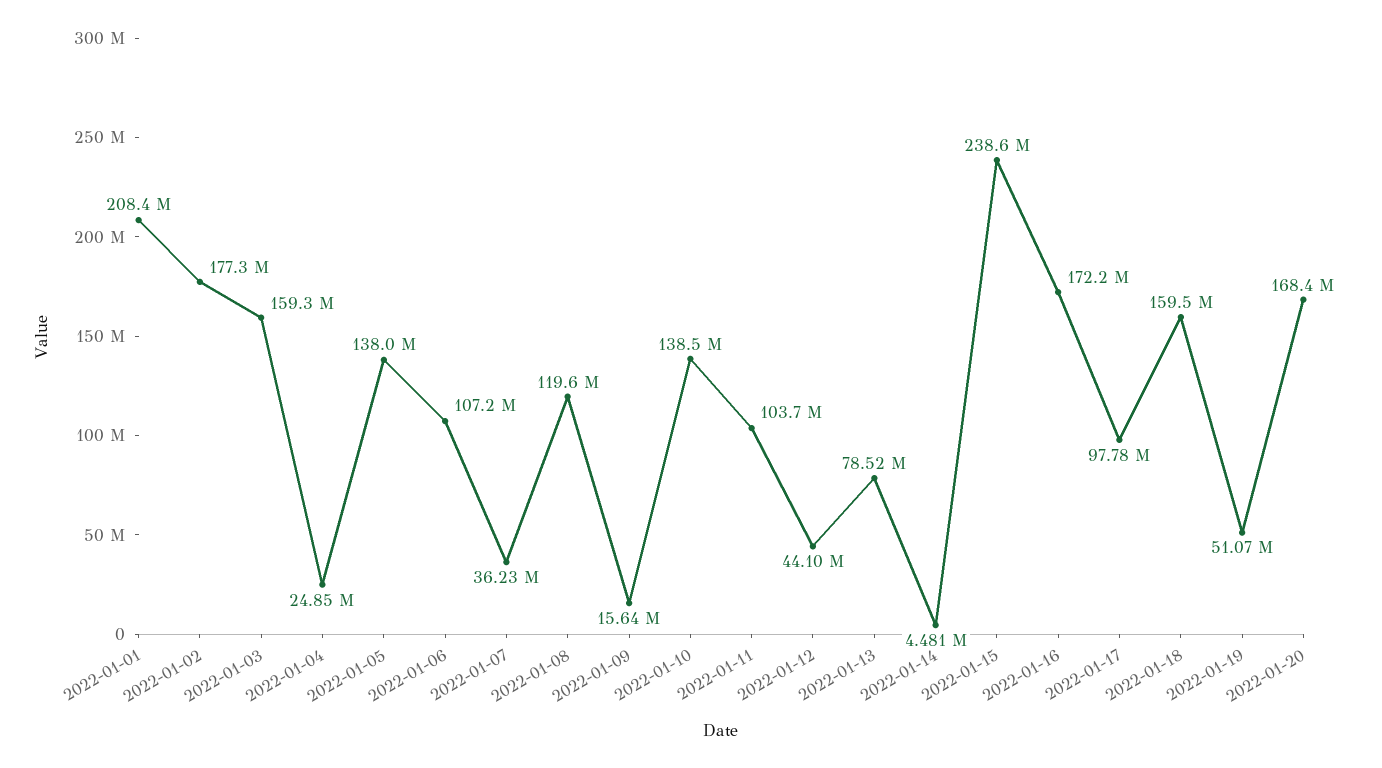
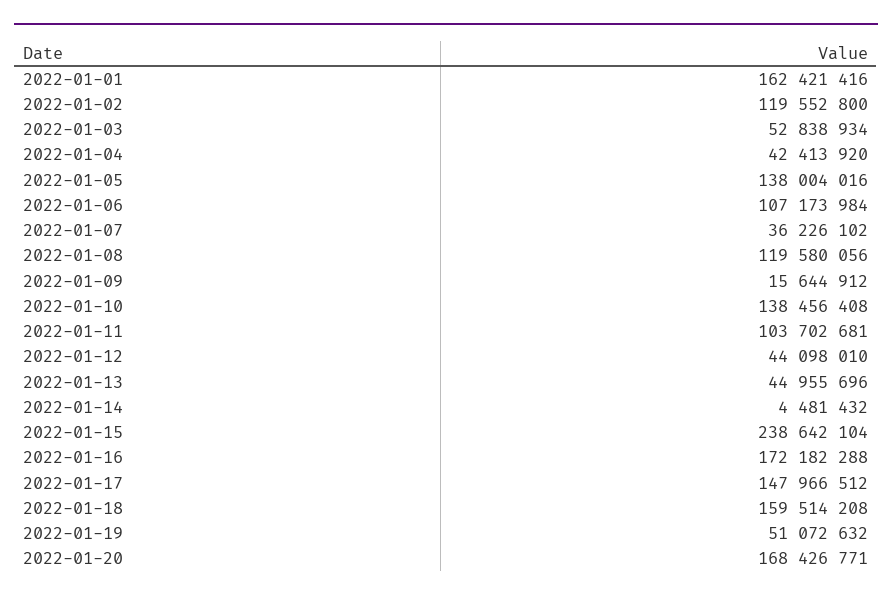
  {
-   "2022-01-01": 208400000,
+   "2022-01-01": 162421416,
-   "2022-01-02": 177300000,
+   "2022-01-02": 119552800,
-   "2022-01-03": 159300000,
+   "2022-01-03": 52838934,
-   "2022-01-04": 24850000,
+   "2022-01-04": 42413920,
    "2022-01-05": 138004016,
    "2022-01-06": 107173984,
    "2022-01-07": 36226102,
    "2022-01-08": 119580056,
    "2022-01-09": 15644912,
    "2022-01-10": 138456408,
    "2022-01-11": 103702681,
    "2022-01-12": 44098010,
-   "2022-01-13": 78520000,
+   "2022-01-13": 44955696,
    "2022-01-14": 4481432,
    "2022-01-15": 238642104,
    "2022-01-16": 172182288,
-   "2022-01-17": 97780000,
+   "2022-01-17": 147966512,
    "2022-01-18": 159514208,
    "2022-01-19": 51072632,
    "2022-01-20": 168426771
  }

